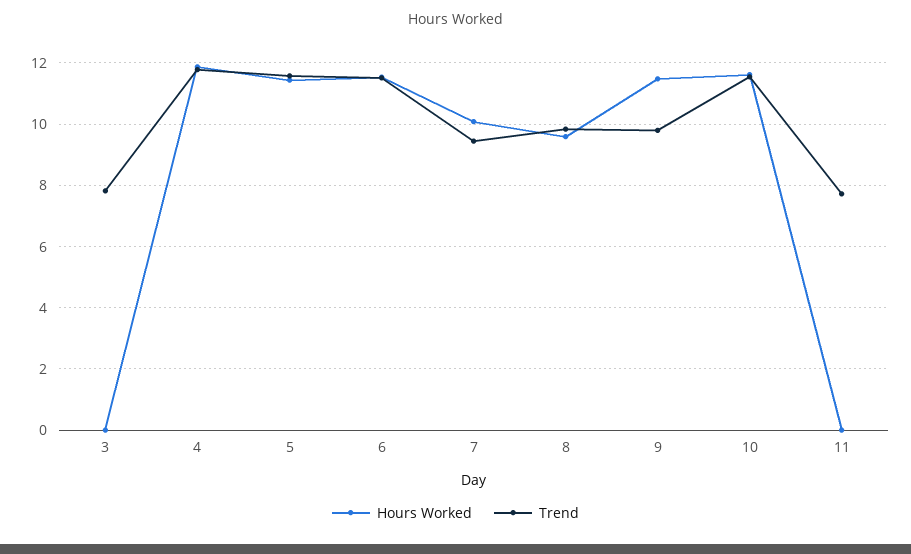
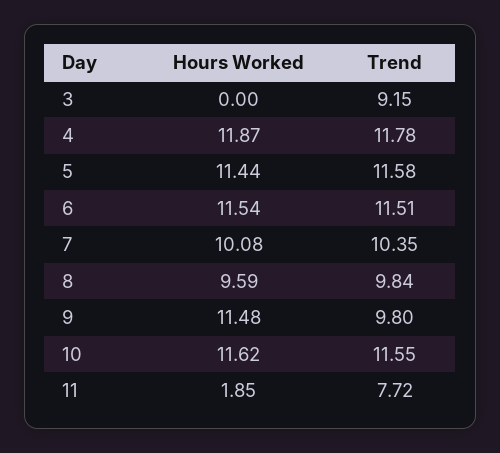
  {
    "Hours Worked": {
      "3": 0,
      "4": 11.87,
      "5": 11.44,
      "6": 11.54,
      "7": 10.08,
      "8": 9.59,
      "9": 11.48,
      "10": 11.62,
-     "11": 0
+     "11": 1.85
    },
    "Trend": {
-     "3": 7.8,
+     "3": 9.15,
      "4": 11.78,
      "5": 11.58,
      "6": 11.51,
-     "7": 9.4,
+     "7": 10.35,
      "8": 9.84,
      "9": 9.8,
      "10": 11.55,
      "11": 7.72
    }
  }

